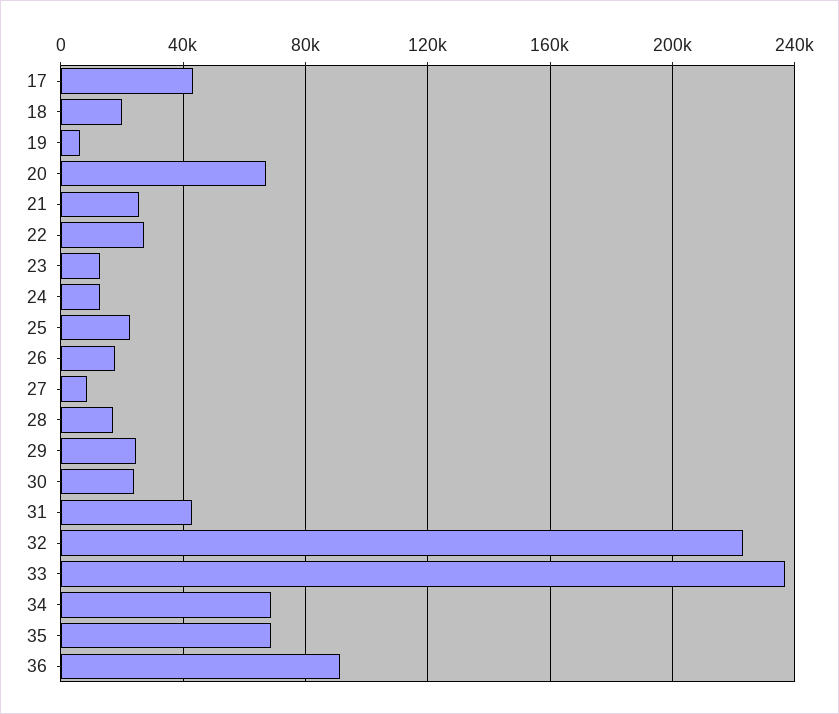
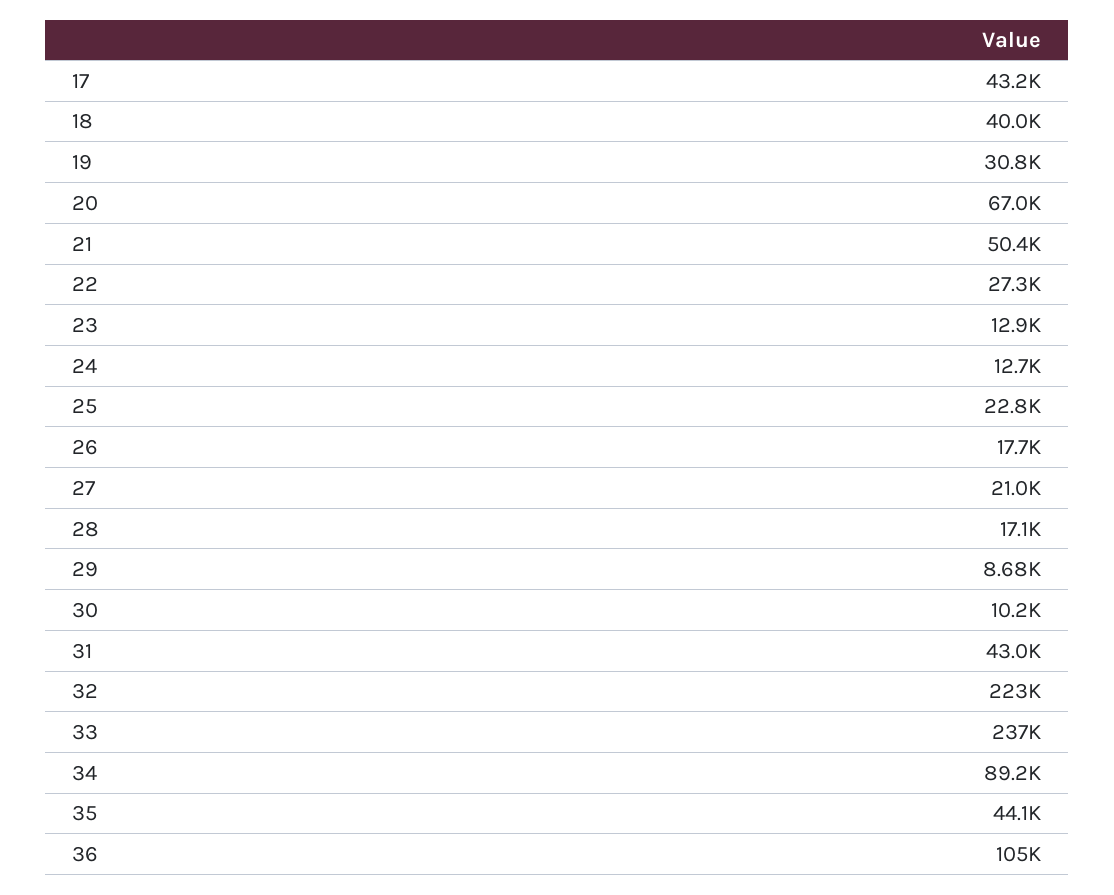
  {
    "17": 43200,
-   "18": 20000,
+   "18": 40000,
-   "19": 5000,
+   "19": 30800,
    "20": 67000,
-   "21": 25000,
+   "21": 50400,
    "22": 27300,
    "23": 12900,
    "24": 12700,
    "25": 22800,
    "26": 17700,
-   "27": 10000,
+   "27": 21000,
    "28": 17100,
-   "29": 25000,
+   "29": 8680,
-   "30": 25000,
+   "30": 10200,
    "31": 43000,
    "32": 223000,
    "33": 237000,
-   "34": 70000,
+   "34": 89200,
-   "35": 70000,
+   "35": 44100,
-   "36": 90000
+   "36": 105000
  }

